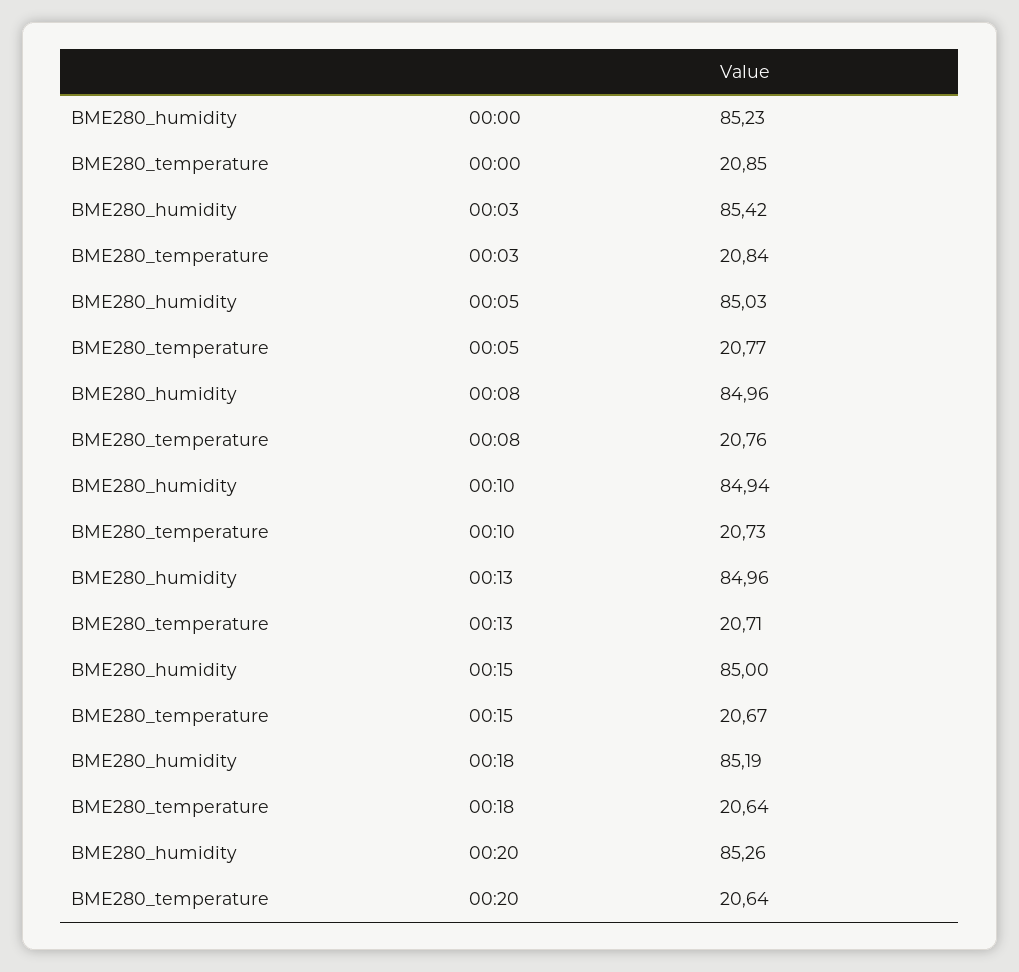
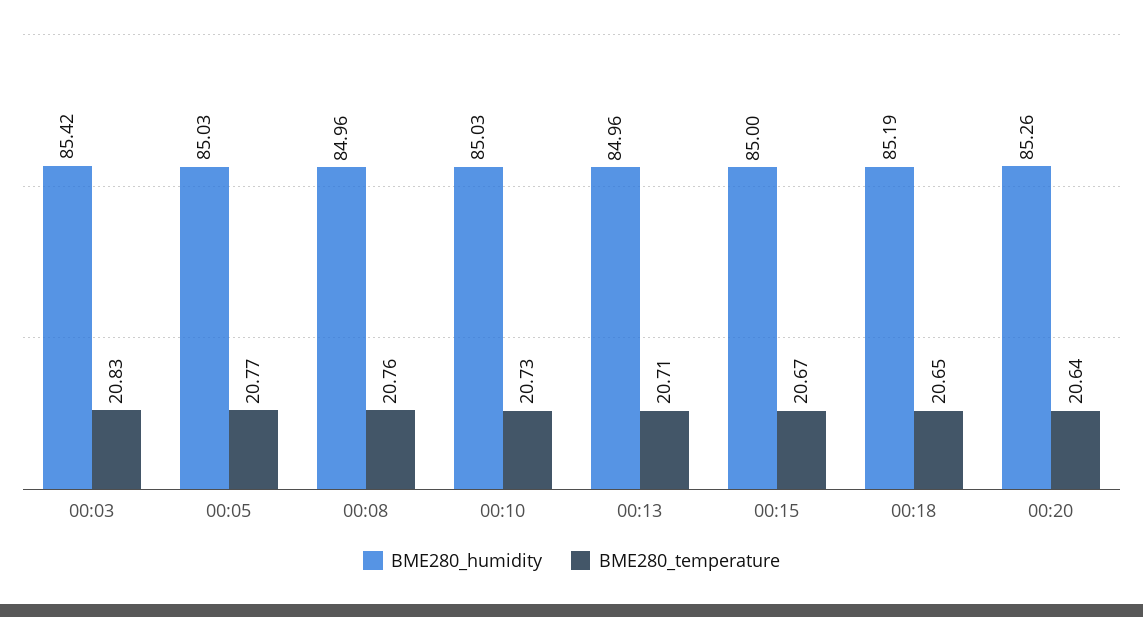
  {
    "BME280_humidity": {
-     "00:00": 85.23,
      "00:03": 85.42,
      "00:05": 85.03,
      "00:08": 84.96,
-     "00:10": 84.94,
+     "00:10": 85.03,
      "00:13": 84.96,
      "00:15": 85,
      "00:18": 85.19,
      "00:20": 85.26
    },
    "BME280_temperature": {
-     "00:00": 20.85,
-     "00:03": 20.84,
+     "00:03": 20.83,
      "00:05": 20.77,
      "00:08": 20.76,
      "00:10": 20.73,
      "00:13": 20.71,
      "00:15": 20.67,
-     "00:18": 20.64,
+     "00:18": 20.65,
      "00:20": 20.64
    }
  }

